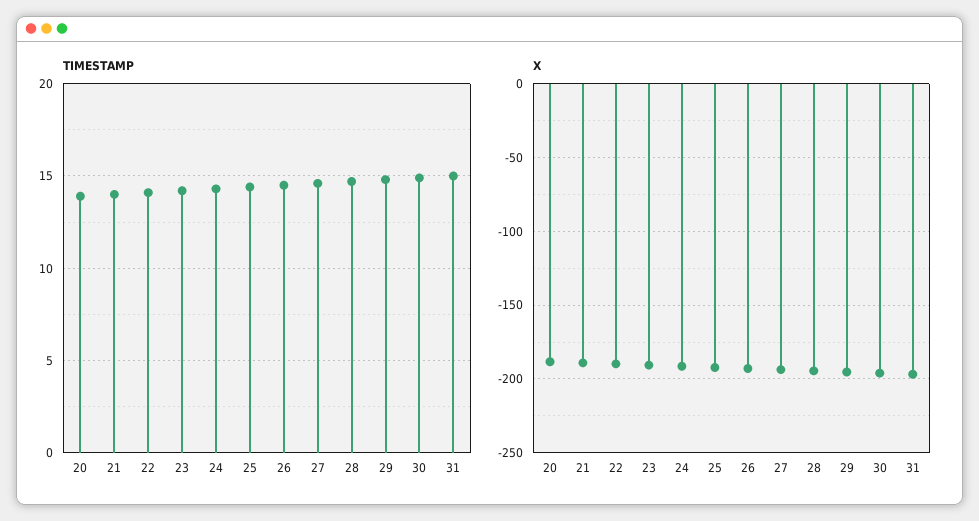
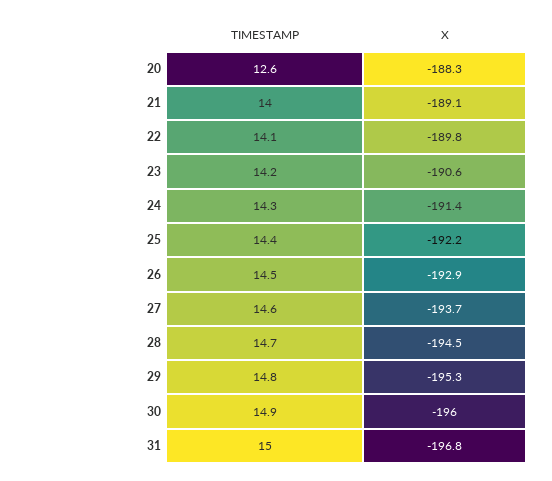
  {
    "TIMESTAMP": {
-     "20": 14,
+     "20": 12.6,
      "21": 14,
      "22": 14.1,
      "23": 14.2,
      "24": 14.3,
      "25": 14.4,
      "26": 14.5,
      "27": 14.6,
      "28": 14.7,
      "29": 14.8,
      "30": 14.9,
      "31": 15
    },
    "X": {
      "20": -188.3,
      "21": -189.1,
      "22": -189.8,
      "23": -190.6,
      "24": -191.4,
      "25": -192.2,
      "26": -192.9,
      "27": -193.7,
      "28": -194.5,
      "29": -195.3,
      "30": -196,
      "31": -196.8
    }
  }

